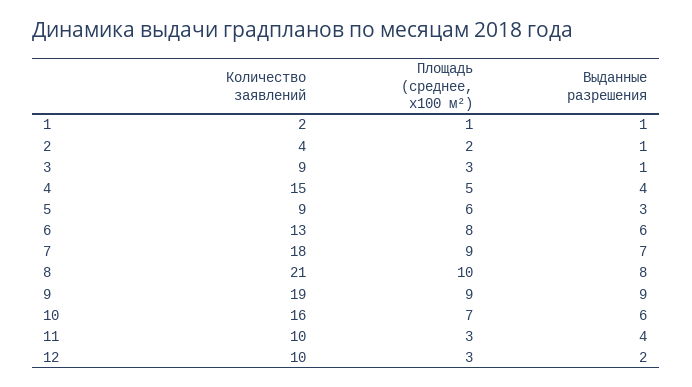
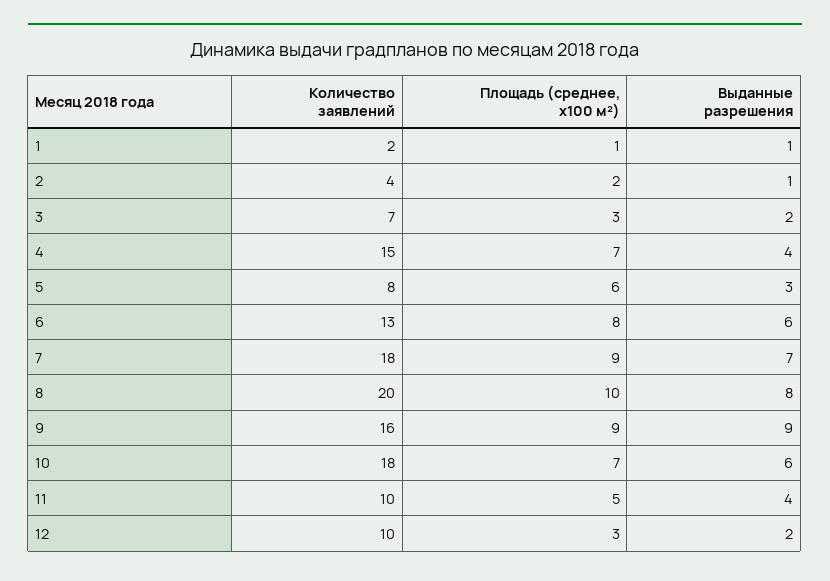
  {
    "Количество заявлений": {
      "1": 2,
      "2": 4,
-     "3": 9,
+     "3": 7,
      "4": 15,
-     "5": 9,
+     "5": 8,
      "6": 13,
      "7": 18,
-     "8": 21,
+     "8": 20,
-     "9": 19,
+     "9": 16,
-     "10": 16,
+     "10": 18,
      "11": 10,
      "12": 10
    },
    "Площадь (среднее, x100 м²)": {
      "1": 1,
      "2": 2,
      "3": 3,
-     "4": 5,
+     "4": 7,
      "5": 6,
      "6": 8,
      "7": 9,
      "8": 10,
      "9": 9,
      "10": 7,
-     "11": 3,
+     "11": 5,
      "12": 3
    },
    "Выданные разрешения": {
      "1": 1,
      "2": 1,
-     "3": 1,
+     "3": 2,
      "4": 4,
      "5": 3,
      "6": 6,
      "7": 7,
      "8": 8,
      "9": 9,
      "10": 6,
      "11": 4,
      "12": 2
    }
  }

